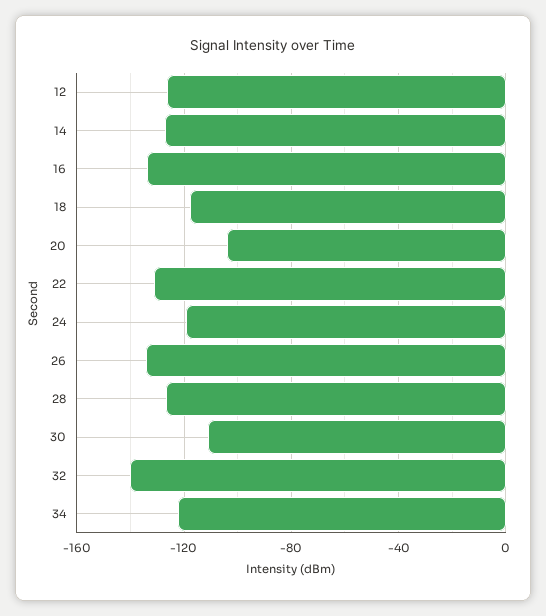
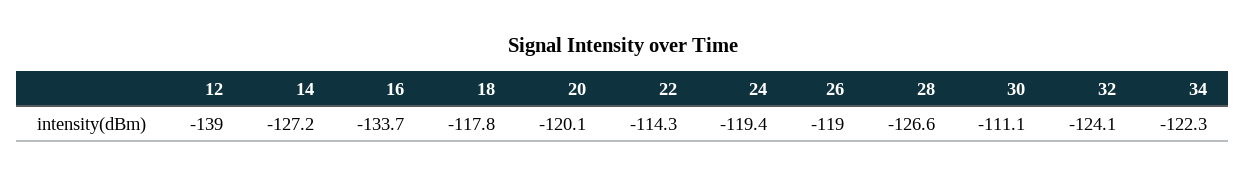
  {
-   "12": -125,
+   "12": -139,
    "14": -127.2,
    "16": -133.7,
    "18": -117.8,
-   "20": -105,
+   "20": -120.1,
-   "22": -130,
+   "22": -114.3,
    "24": -119.4,
-   "26": -135,
+   "26": -119,
    "28": -126.6,
    "30": -111.1,
-   "32": -140,
+   "32": -124.1,
    "34": -122.3
  }

